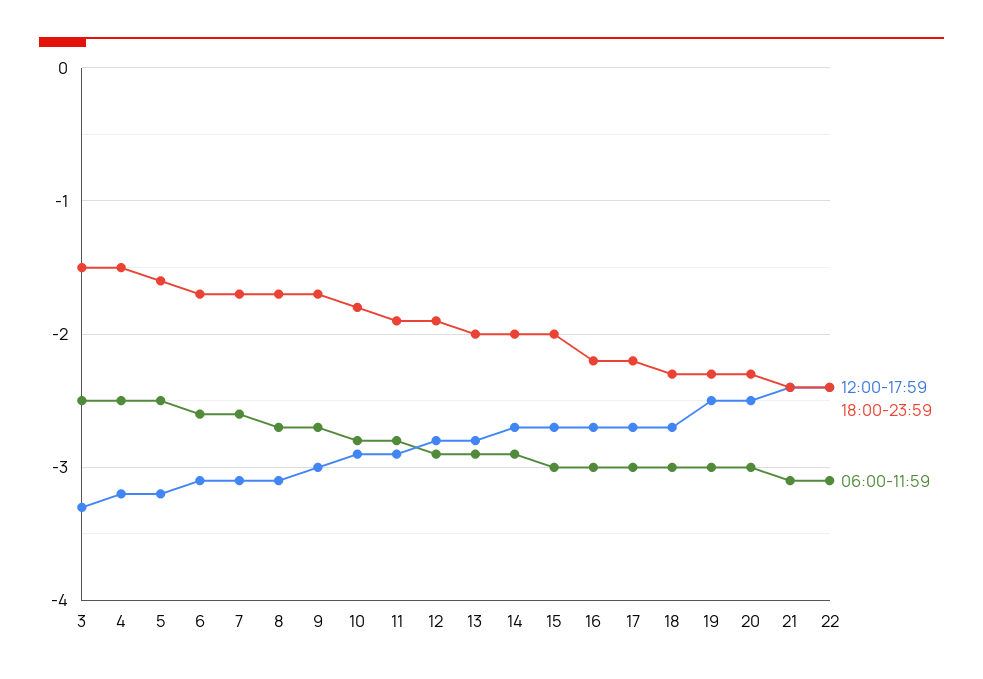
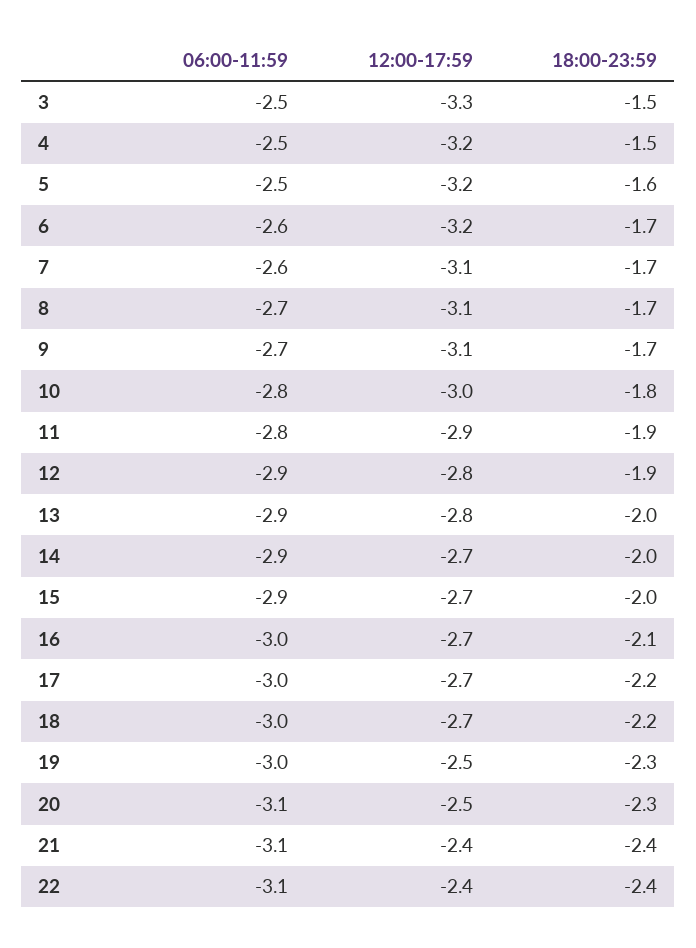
  {
    "12:00-17:59": {
      "3": -3.3,
      "4": -3.2,
      "5": -3.2,
-     "6": -3.1,
+     "6": -3.2,
      "7": -3.1,
      "8": -3.1,
-     "9": -3,
+     "9": -3.1,
-     "10": -2.9,
+     "10": -3,
      "11": -2.9,
      "12": -2.8,
      "13": -2.8,
      "14": -2.7,
      "15": -2.7,
      "16": -2.7,
      "17": -2.7,
      "18": -2.7,
      "19": -2.5,
      "20": -2.5,
      "21": -2.4,
      "22": -2.4
    },
    "18:00-23:59": {
      "3": -1.5,
      "4": -1.5,
      "5": -1.6,
      "6": -1.7,
      "7": -1.7,
      "8": -1.7,
      "9": -1.7,
      "10": -1.8,
      "11": -1.9,
      "12": -1.9,
      "13": -2,
      "14": -2,
      "15": -2,
-     "16": -2.2,
+     "16": -2.1,
      "17": -2.2,
-     "18": -2.3,
+     "18": -2.2,
      "19": -2.3,
      "20": -2.3,
      "21": -2.4,
      "22": -2.4
    },
    "06:00-11:59": {
      "3": -2.5,
      "4": -2.5,
      "5": -2.5,
      "6": -2.6,
      "7": -2.6,
      "8": -2.7,
      "9": -2.7,
      "10": -2.8,
      "11": -2.8,
      "12": -2.9,
      "13": -2.9,
      "14": -2.9,
-     "15": -3,
+     "15": -2.9,
      "16": -3,
      "17": -3,
      "18": -3,
      "19": -3,
-     "20": -3,
+     "20": -3.1,
      "21": -3.1,
      "22": -3.1
    }
  }

